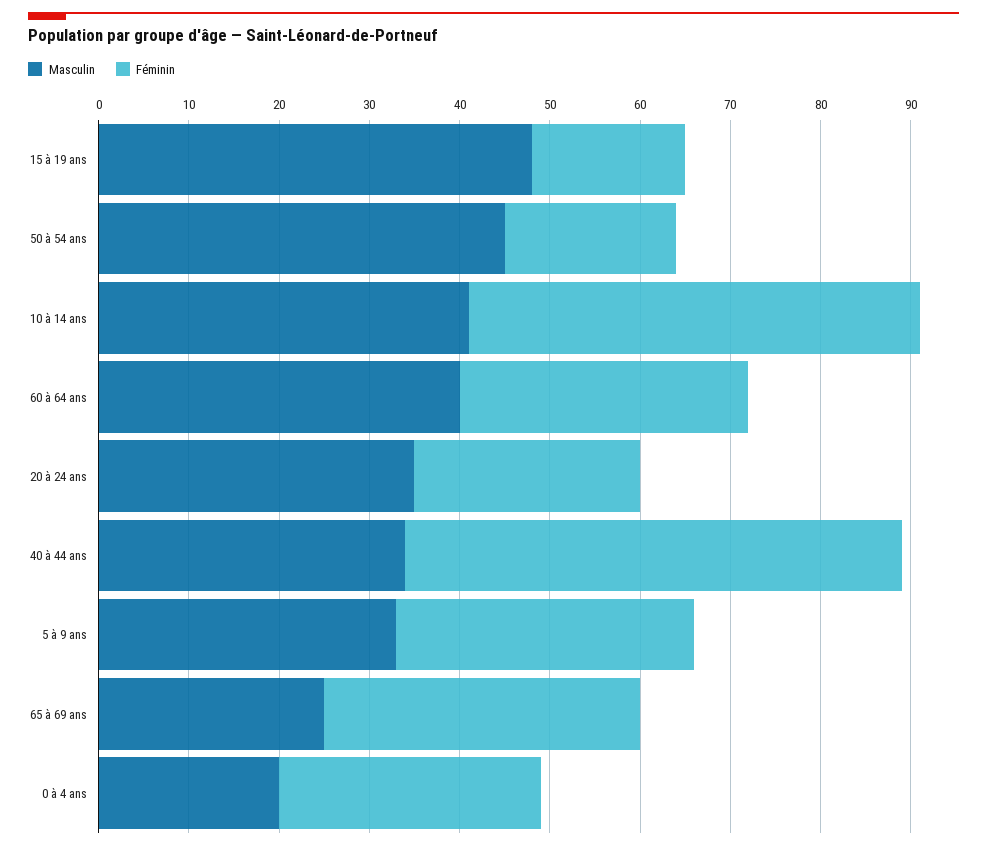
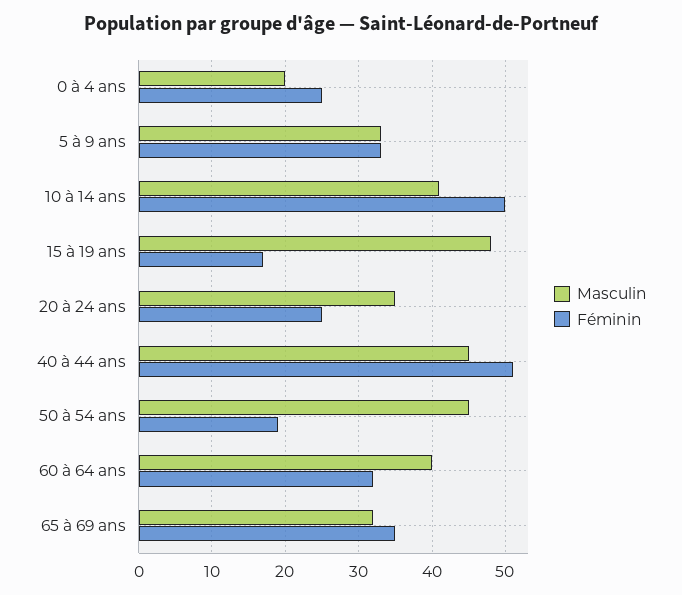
  {
    "Masculin": {
      "15 à 19 ans": 48,
      "50 à 54 ans": 45,
      "10 à 14 ans": 41,
      "60 à 64 ans": 40,
      "20 à 24 ans": 35,
-     "40 à 44 ans": 34,
+     "40 à 44 ans": 45,
      "5 à 9 ans": 33,
-     "65 à 69 ans": 25,
+     "65 à 69 ans": 32,
      "0 à 4 ans": 20
    },
    "Féminin": {
      "15 à 19 ans": 17,
      "50 à 54 ans": 19,
      "10 à 14 ans": 50,
      "60 à 64 ans": 32,
      "20 à 24 ans": 25,
-     "40 à 44 ans": 55,
+     "40 à 44 ans": 51,
      "5 à 9 ans": 33,
      "65 à 69 ans": 35,
-     "0 à 4 ans": 29
+     "0 à 4 ans": 25
    }
  }

